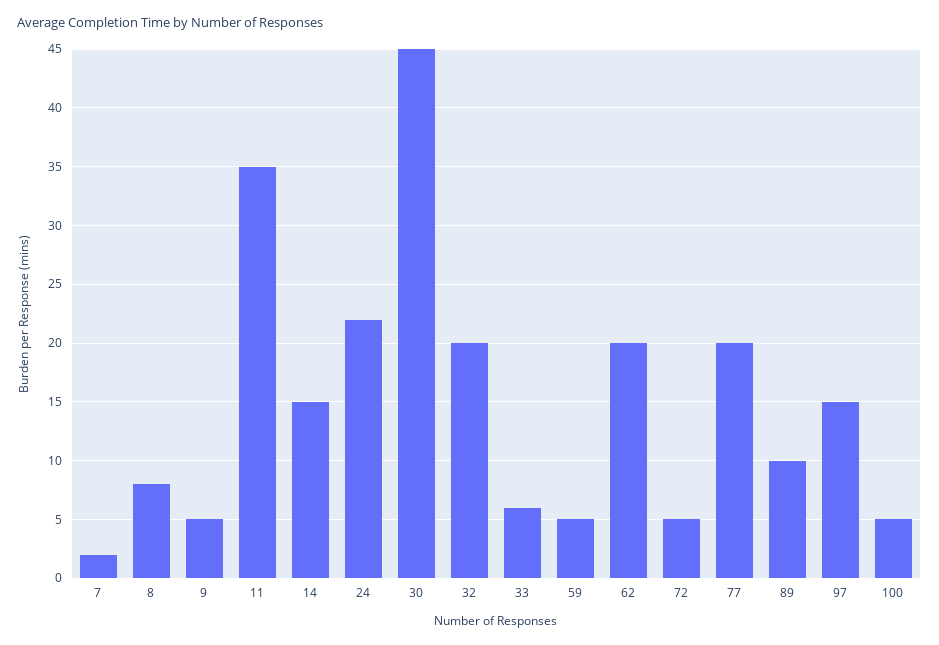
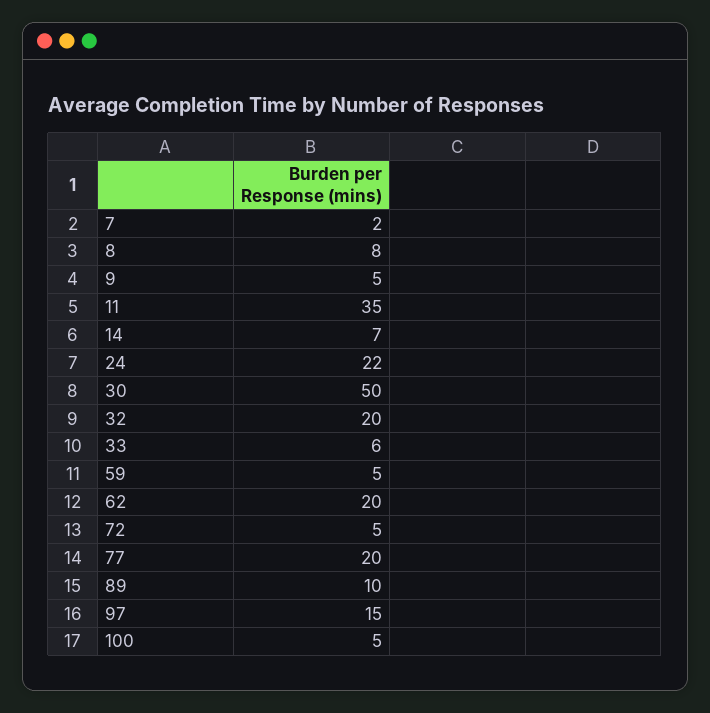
  {
    "7": 2,
    "8": 8,
    "9": 5,
    "11": 35,
-   "14": 15,
+   "14": 7,
    "24": 22,
-   "30": 45,
+   "30": 50,
    "32": 20,
    "33": 6,
    "59": 5,
    "62": 20,
    "72": 5,
    "77": 20,
    "89": 10,
    "97": 15,
    "100": 5
  }

